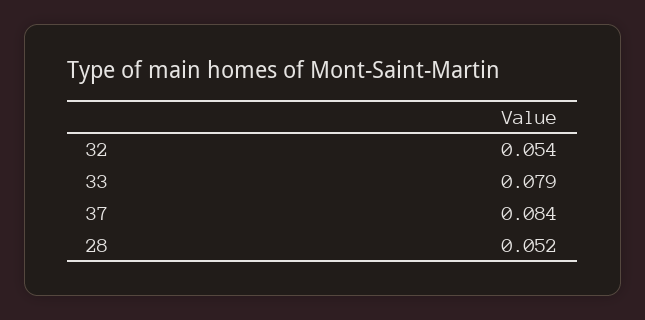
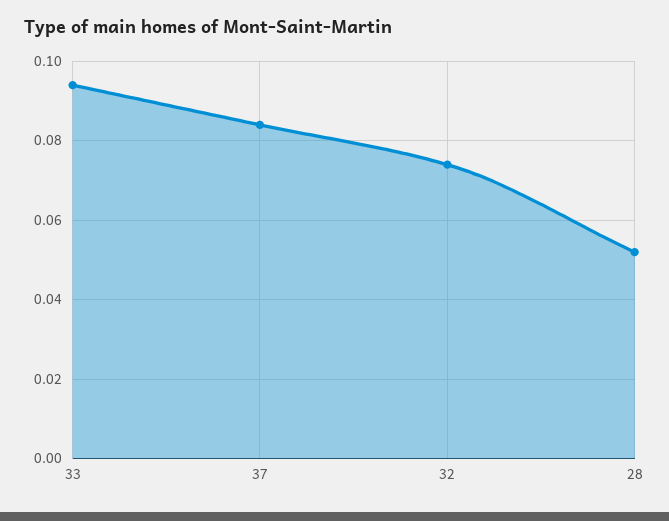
  {
-   "32": 0.054,
+   "32": 0.075,
-   "33": 0.079,
+   "33": 0.095,
    "37": 0.084,
    "28": 0.052
  }

